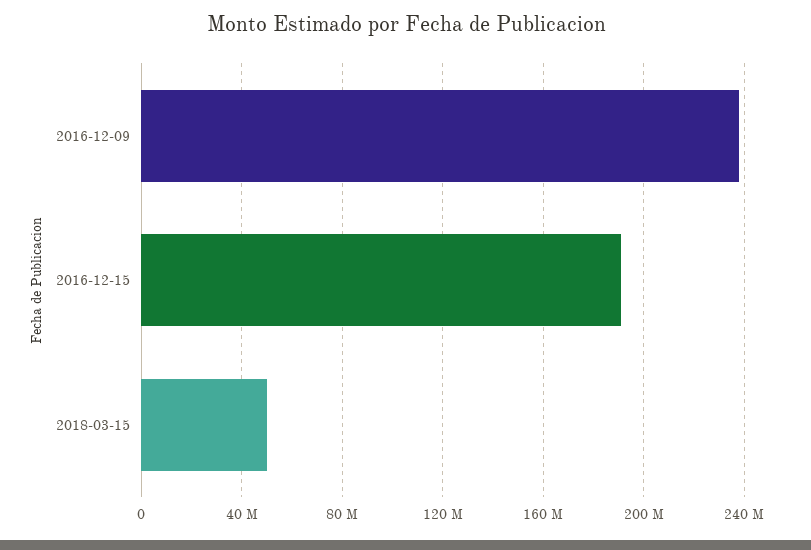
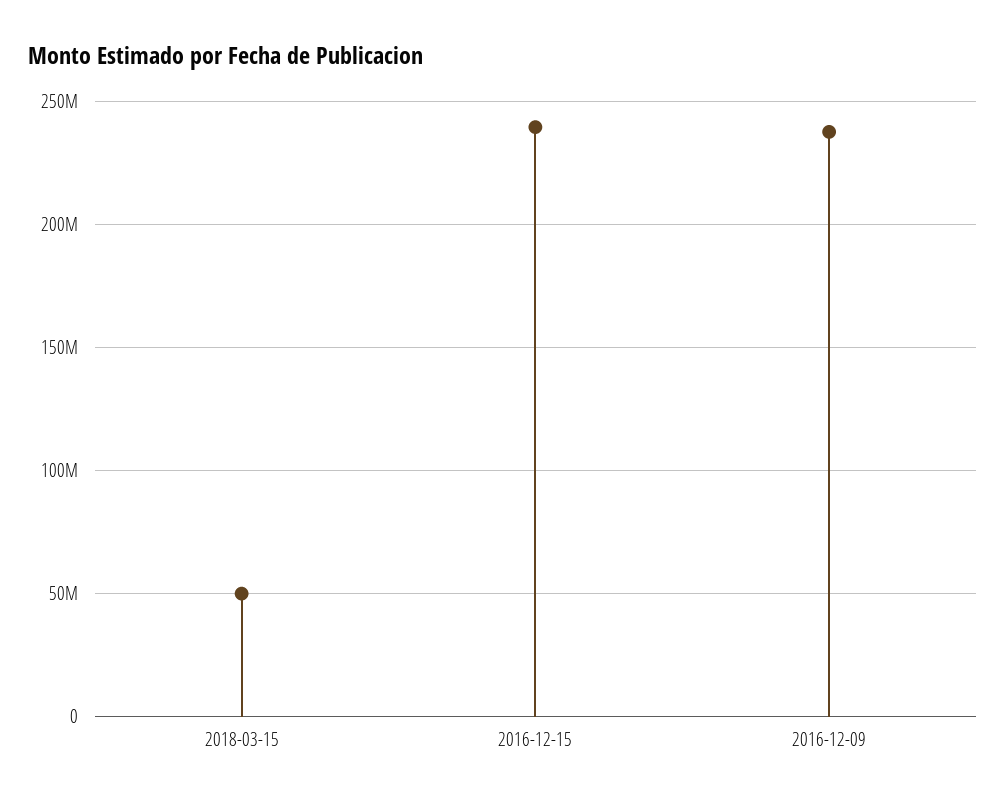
  {
    "2016-12-09": 240000000,
-   "2016-12-15": 190000000,
+   "2016-12-15": 240000000,
    "2018-03-15": 50000000
  }

